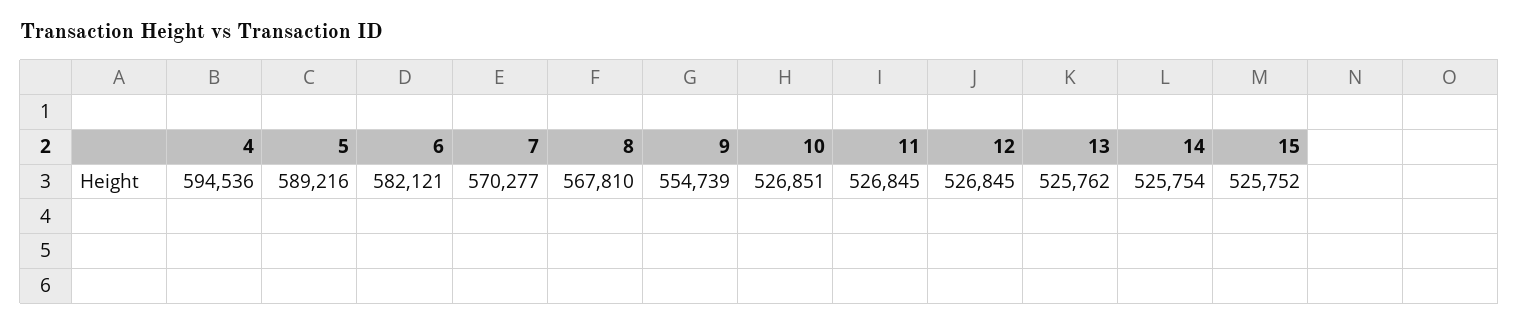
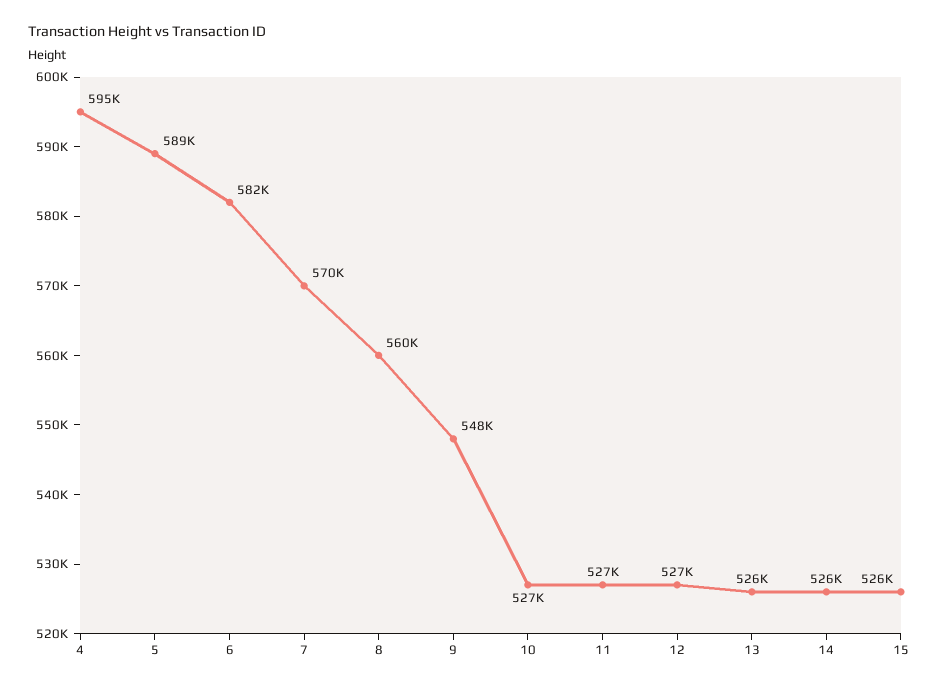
  {
    "4": 594536,
    "5": 589216,
    "6": 582121,
    "7": 570277,
-   "8": 567810,
+   "8": 560000,
-   "9": 554739,
+   "9": 548000,
    "10": 526851,
    "11": 526845,
    "12": 526845,
    "13": 525762,
    "14": 525754,
    "15": 525752
  }

